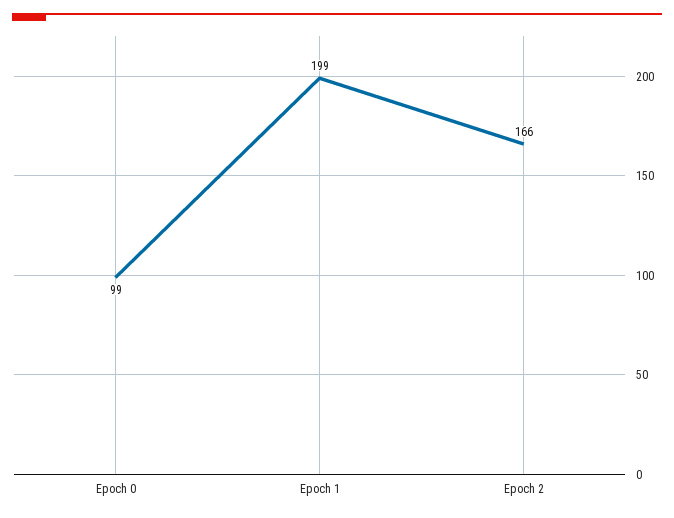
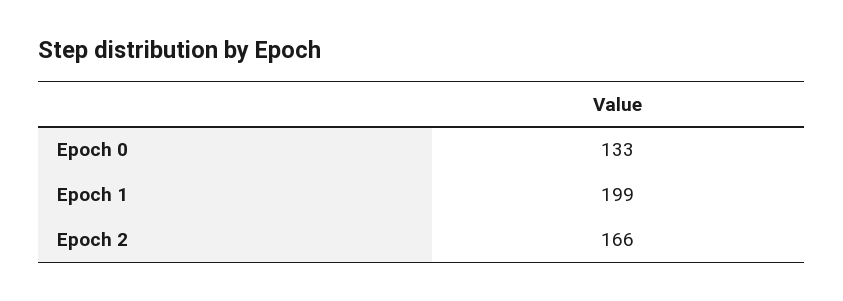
  {
-   "Epoch 0": 99,
+   "Epoch 0": 133,
    "Epoch 1": 199,
    "Epoch 2": 166
  }

